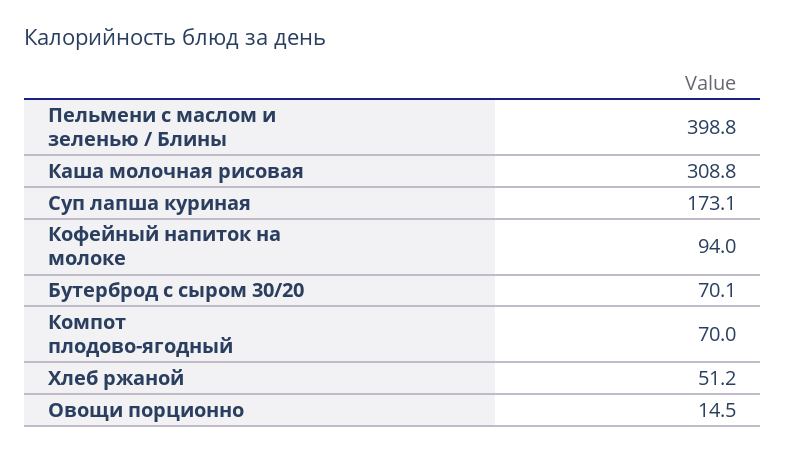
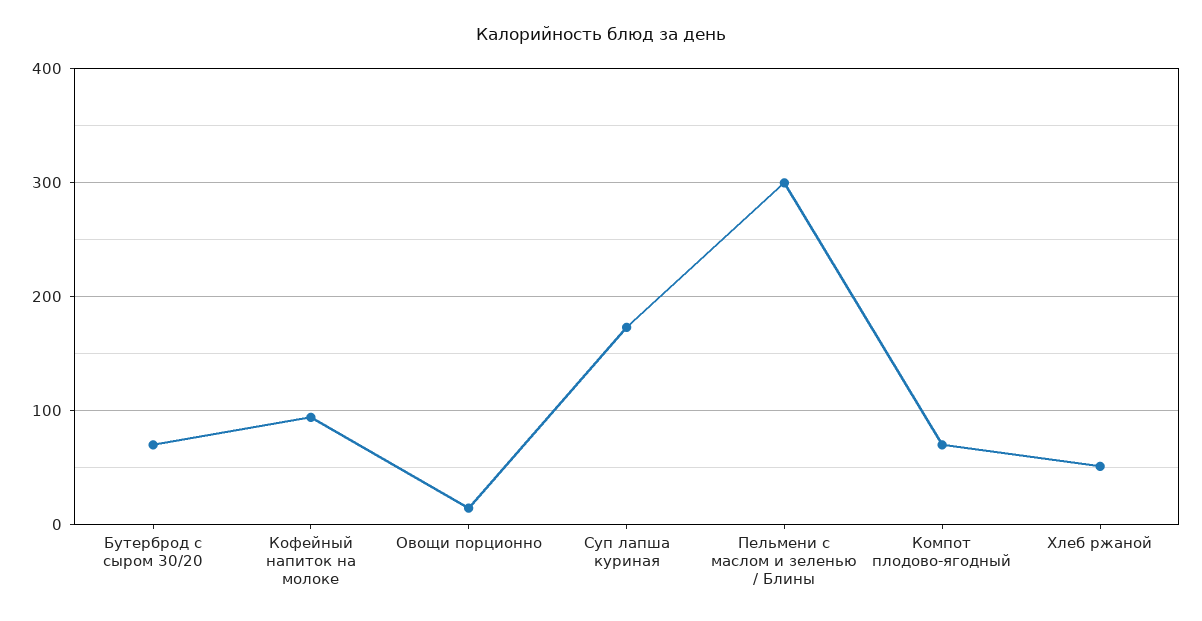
  {
-   "Пельмени с маслом и зеленью / Блины": 398.8,
+   "Пельмени с маслом и зеленью / Блины": 300,
-   "Каша молочная рисовая": 308.8,
    "Суп лапша куриная": 173.1,
    "Кофейный напиток на молоке": 94,
    "Бутерброд с сыром 30/20": 70.1,
    "Компот плодово-ягодный": 70,
    "Хлеб ржаной": 51.2,
    "Овощи порционно": 14.5
  }

